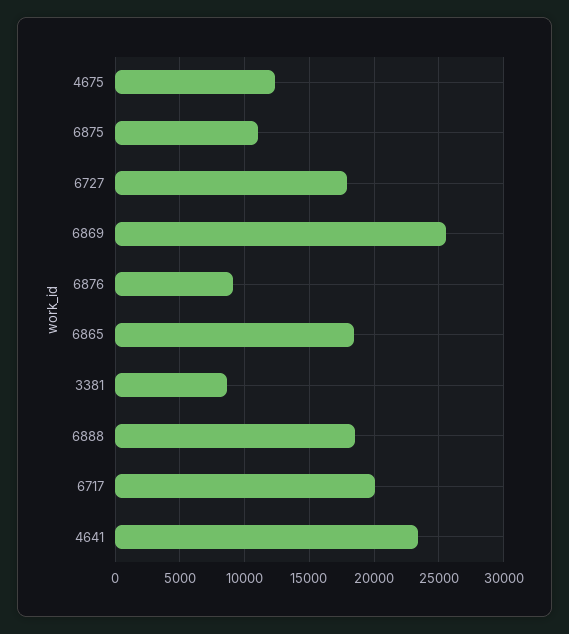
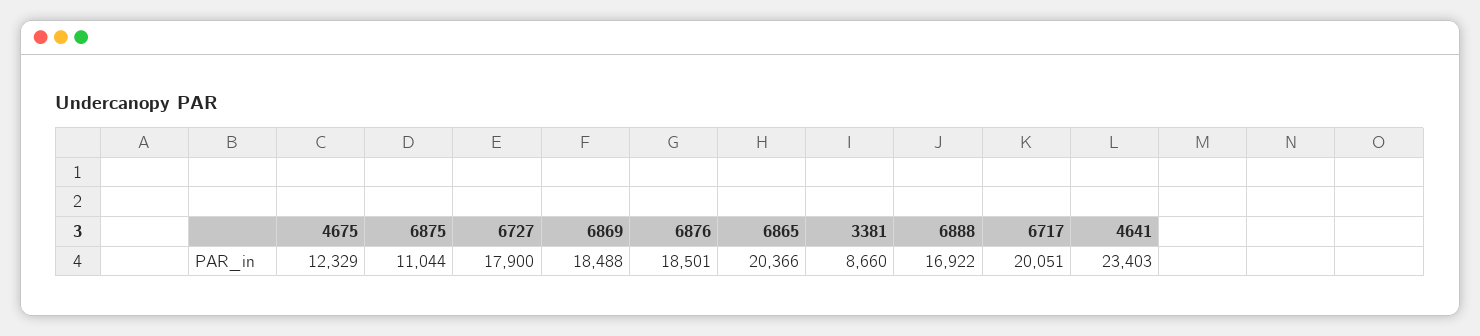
  {
    "4675": 12329,
    "6875": 11044,
    "6727": 17900,
-   "6869": 25500,
+   "6869": 18488,
-   "6876": 9000,
+   "6876": 18501,
-   "6865": 18500,
+   "6865": 20366,
    "3381": 8660,
-   "6888": 18500,
+   "6888": 16922,
    "6717": 20051,
    "4641": 23403
  }

